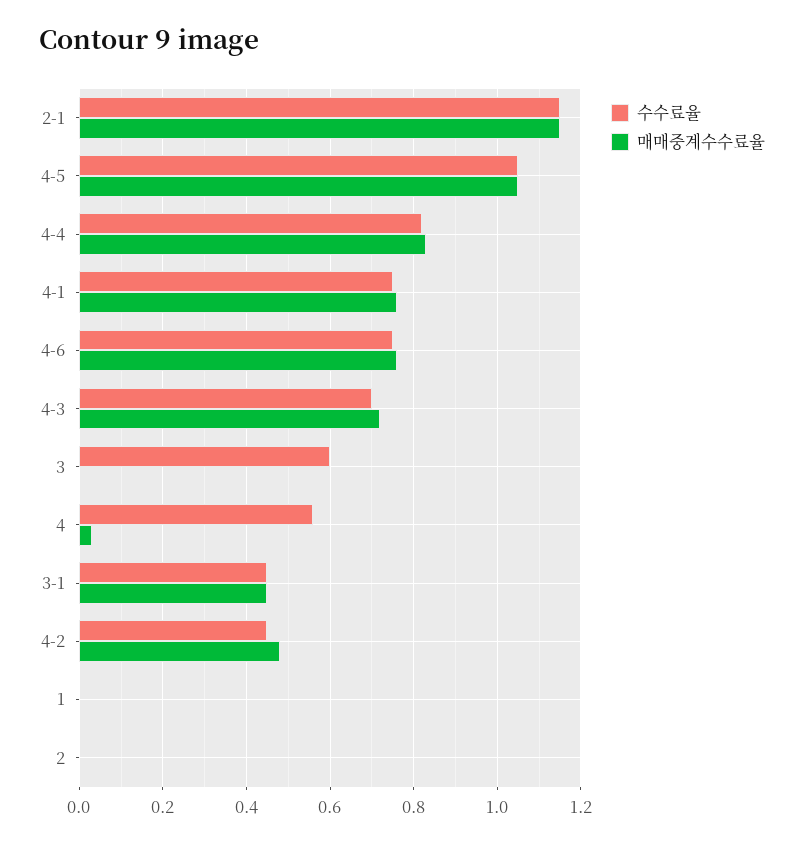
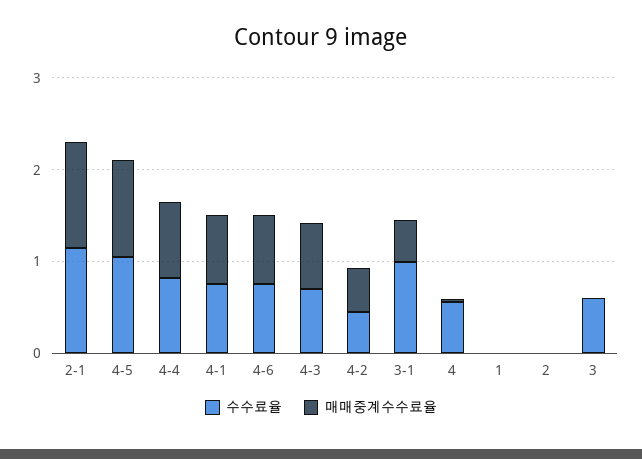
  {
    "수수료율": {
      "2-1": 1.15,
      "4-5": 1.05,
      "4-4": 0.8,
      "4-1": 0.75,
      "4-6": 0.75,
      "4-3": 0.7,
      "3": 0.6,
      "4": 0.55,
-     "3-1": 0.45,
+     "3-1": 1,
      "4-2": 0.45,
      "1": 0,
      "2": 0
    },
    "매매중계수수료율": {
      "2-1": 1.15,
      "4-5": 1.05,
      "4-4": 0.85,
      "4-1": 0.75,
      "4-6": 0.75,
      "4-3": 0.7,
      "3": 0,
      "4": 0.05,
      "3-1": 0.45,
      "4-2": 0.5,
      "1": 0,
      "2": 0
    }
  }

